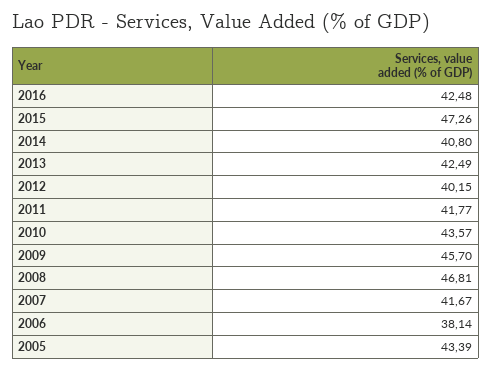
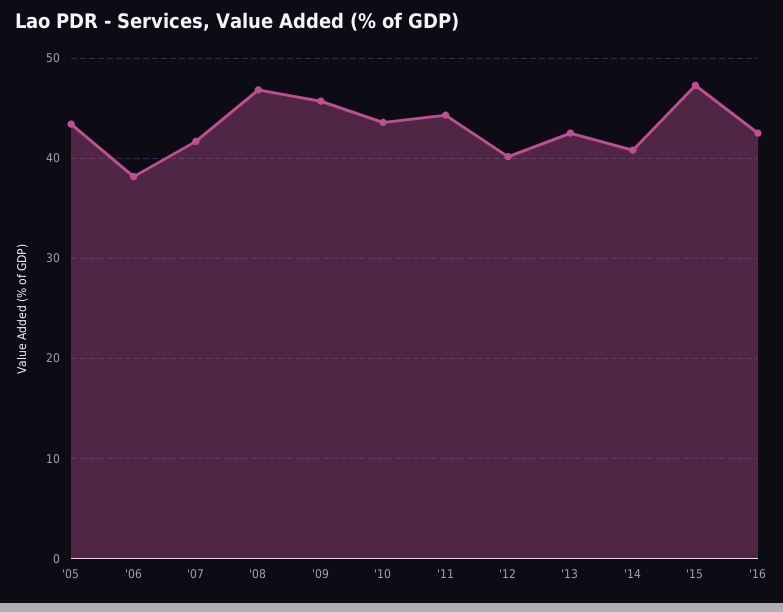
  {
    "2016": 42.48,
    "2015": 47.26,
    "2014": 40.8,
    "2013": 42.49,
    "2012": 40.15,
-   "2011": 41.77,
+   "2011": 44,
    "2010": 43.57,
    "2009": 45.7,
    "2008": 46.81,
    "2007": 41.67,
    "2006": 38.14,
    "2005": 43.39
  }

